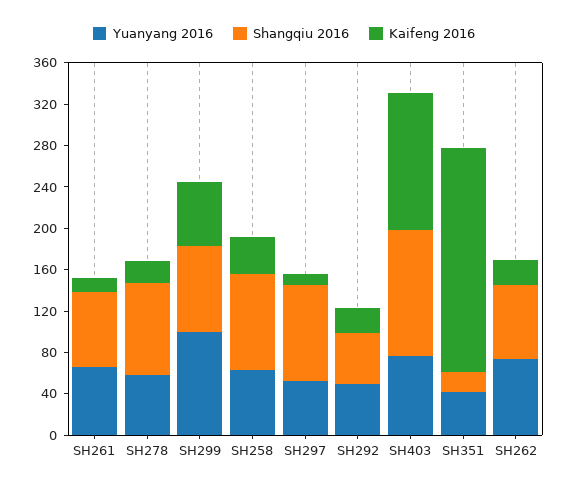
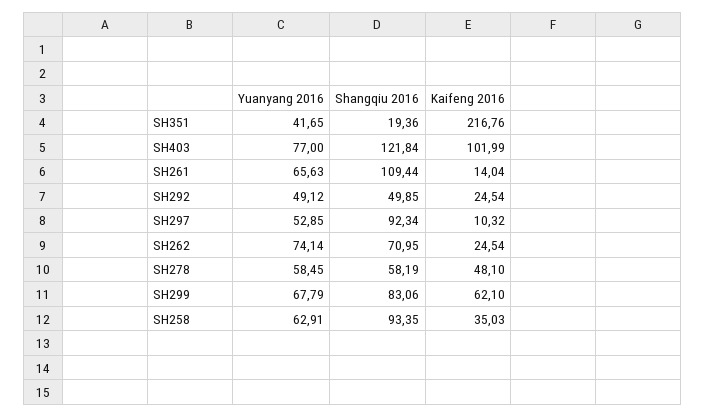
  {
    "Yuanyang 2016": {
      "SH261": 65.63,
      "SH278": 58.45,
-     "SH299": 100,
+     "SH299": 67.79,
      "SH258": 62.91,
      "SH297": 52.85,
      "SH292": 49.12,
      "SH403": 77,
      "SH351": 41.65,
      "SH262": 74.14
    },
    "Shangqiu 2016": {
-     "SH261": 70,
+     "SH261": 109.44,
-     "SH278": 90,
+     "SH278": 58.19,
      "SH299": 83.06,
      "SH258": 93.35,
      "SH297": 92.34,
      "SH292": 49.85,
      "SH403": 121.84,
      "SH351": 19.36,
      "SH262": 70.95
    },
    "Kaifeng 2016": {
      "SH261": 14.04,
-     "SH278": 20,
+     "SH278": 48.1,
      "SH299": 62.1,
      "SH258": 35.03,
      "SH297": 10.32,
      "SH292": 24.54,
-     "SH403": 130,
+     "SH403": 101.99,
      "SH351": 216.76,
      "SH262": 24.54
    }
  }

